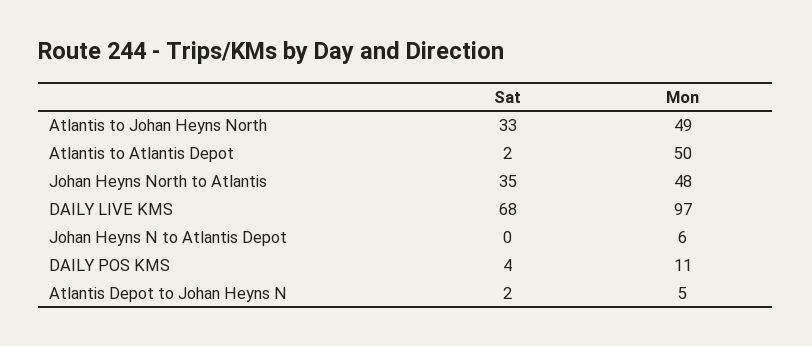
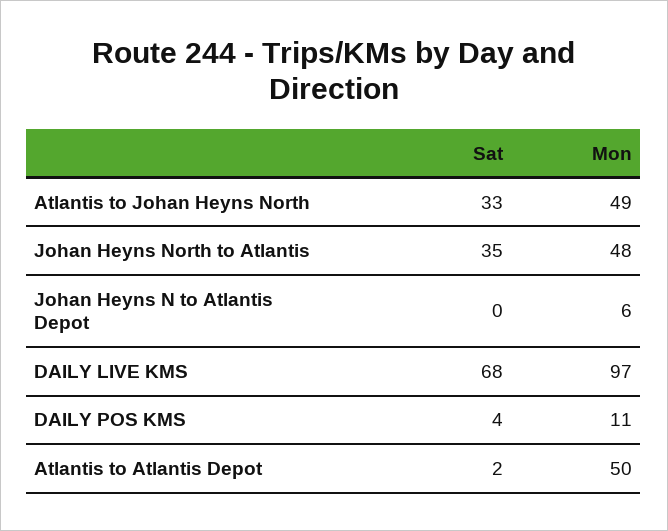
  {
    "Sat": {
      "Atlantis to Johan Heyns North": 33,
      "Atlantis to Atlantis Depot": 2,
      "Johan Heyns North to Atlantis": 35,
      "DAILY LIVE KMS": 68,
      "Johan Heyns N to Atlantis Depot": 0,
-     "DAILY POS KMS": 4,
+     "DAILY POS KMS": 4
-     "Atlantis Depot to Johan Heyns N": 2
    },
    "Mon": {
      "Atlantis to Johan Heyns North": 49,
      "Atlantis to Atlantis Depot": 50,
      "Johan Heyns North to Atlantis": 48,
      "DAILY LIVE KMS": 97,
      "Johan Heyns N to Atlantis Depot": 6,
-     "DAILY POS KMS": 11,
+     "DAILY POS KMS": 11
-     "Atlantis Depot to Johan Heyns N": 5
    }
  }

